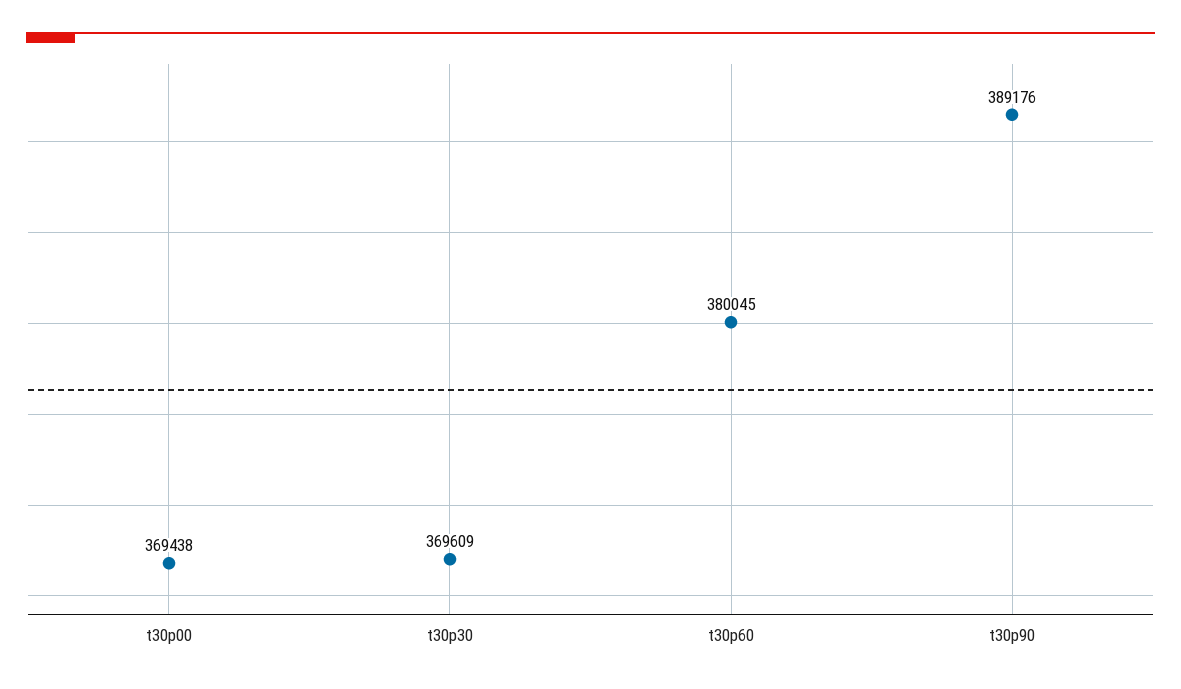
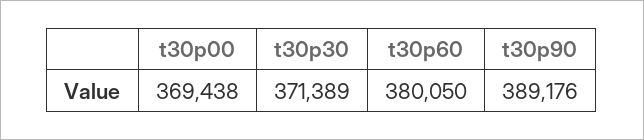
  {
    "t30p00": 369438,
-   "t30p30": 369609,
+   "t30p30": 371389,
-   "t30p60": 380045,
+   "t30p60": 380050,
    "t30p90": 389176
  }

